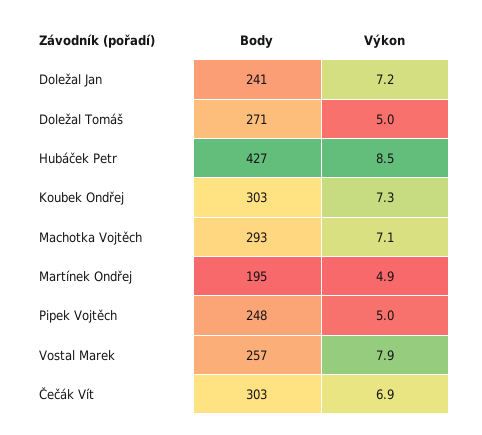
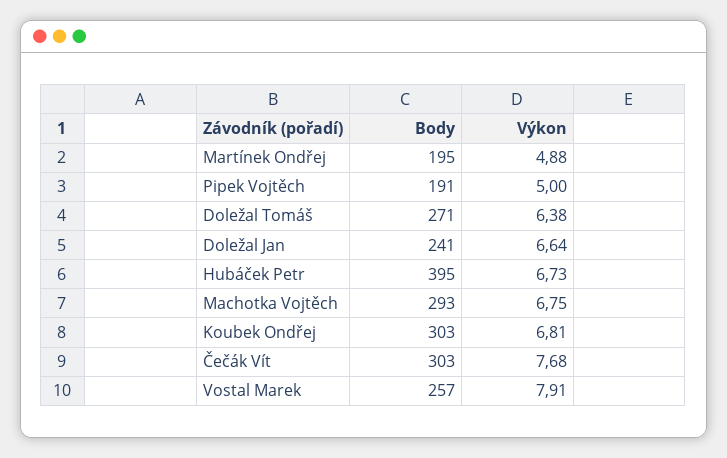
  {
    "Body": {
      "Doležal Jan": 241,
      "Doležal Tomáš": 271,
-     "Hubáček Petr": 427,
+     "Hubáček Petr": 395,
      "Koubek Ondřej": 303,
      "Machotka Vojtěch": 293,
      "Martínek Ondřej": 195,
-     "Pipek Vojtěch": 248,
+     "Pipek Vojtěch": 191,
      "Vostal Marek": 257,
      "Čečák Vít": 303
    },
    "Výkon": {
-     "Doležal Jan": 7.2,
+     "Doležal Jan": 6.64,
-     "Doležal Tomáš": 5,
+     "Doležal Tomáš": 6.38,
-     "Hubáček Petr": 8.5,
+     "Hubáček Petr": 6.73,
-     "Koubek Ondřej": 7.3,
+     "Koubek Ondřej": 6.81,
-     "Machotka Vojtěch": 7.1,
+     "Machotka Vojtěch": 6.75,
      "Martínek Ondřej": 4.88,
      "Pipek Vojtěch": 5,
      "Vostal Marek": 7.91,
-     "Čečák Vít": 6.9
+     "Čečák Vít": 7.68
    }
  }

